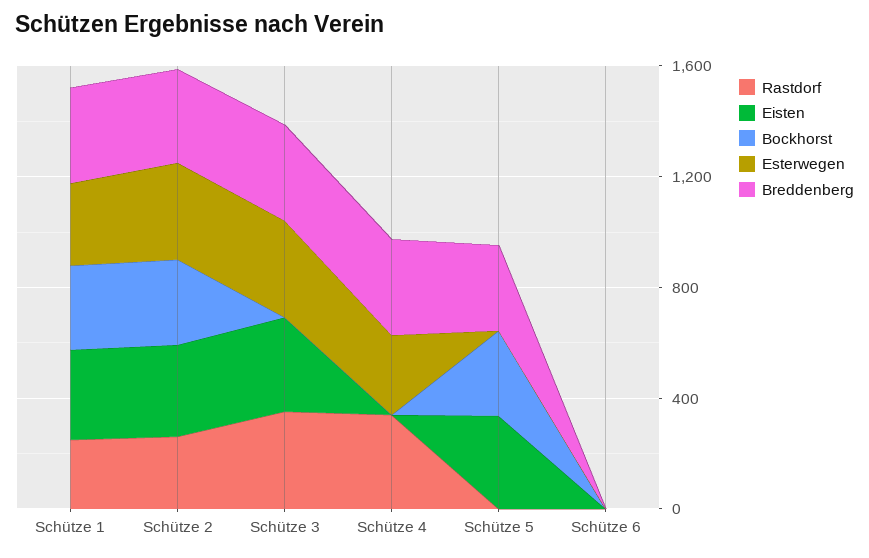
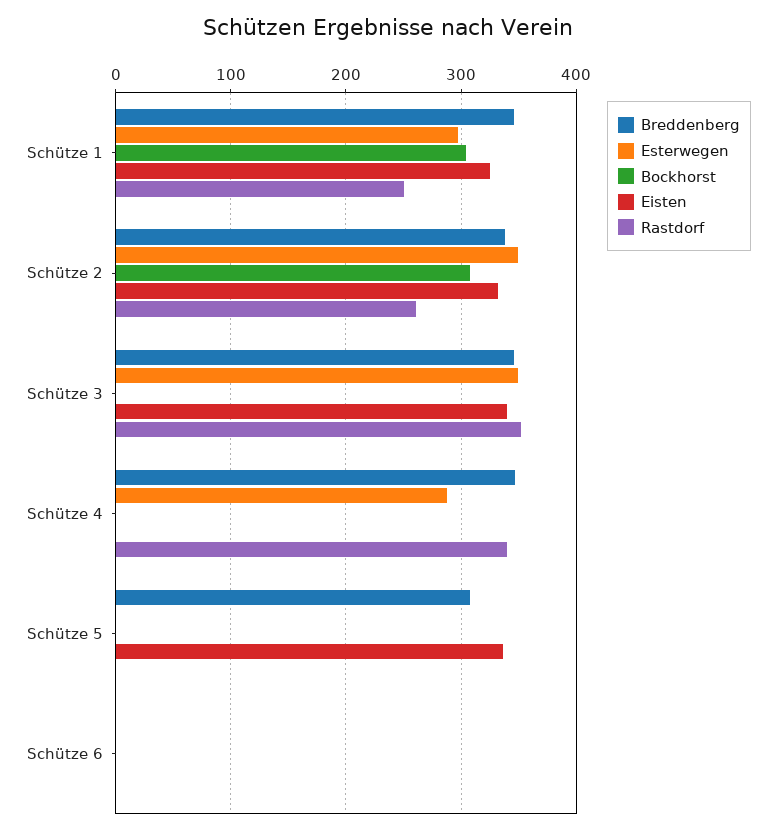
  {
    "Rastdorf": {
      "Schütze 1": 250,
      "Schütze 2": 260,
      "Schütze 3": 350,
      "Schütze 4": 340,
      "Schütze 5": 0,
      "Schütze 6": 0
    },
    "Eisten": {
      "Schütze 1": 330,
      "Schütze 2": 330,
      "Schütze 3": 340,
      "Schütze 4": 0,
      "Schütze 5": 340,
      "Schütze 6": 0
    },
    "Bockhorst": {
      "Schütze 1": 300,
      "Schütze 2": 310,
      "Schütze 3": 0,
      "Schütze 4": 0,
-     "Schütze 5": 300,
+     "Schütze 5": 0,
      "Schütze 6": 0
    },
    "Esterwegen": {
      "Schütze 1": 300,
      "Schütze 2": 350,
      "Schütze 3": 350,
      "Schütze 4": 290,
      "Schütze 5": 0,
      "Schütze 6": 0
    },
    "Breddenberg": {
      "Schütze 1": 350,
      "Schütze 2": 340,
      "Schütze 3": 350,
      "Schütze 4": 350,
      "Schütze 5": 310,
      "Schütze 6": 0
    }
  }

